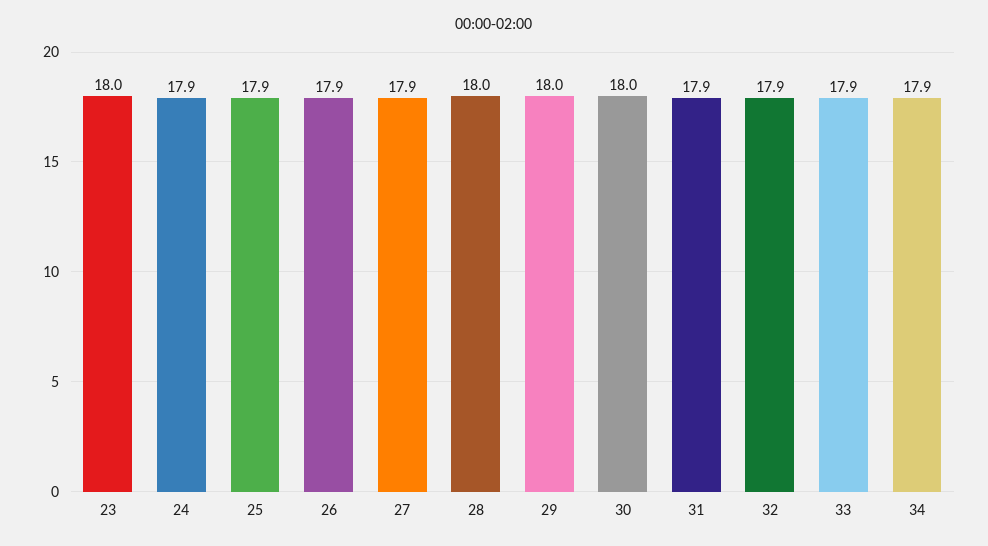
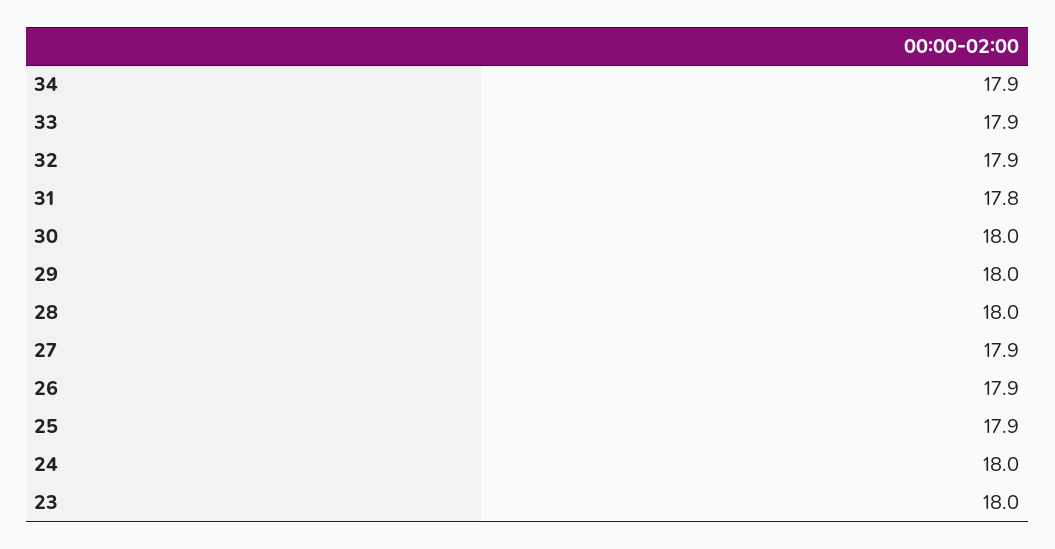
  {
    "23": 18,
-   "24": 17.9,
+   "24": 18,
    "25": 17.9,
    "26": 17.9,
    "27": 17.9,
    "28": 18,
    "29": 18,
    "30": 18,
-   "31": 17.9,
+   "31": 17.8,
    "32": 17.9,
    "33": 17.9,
    "34": 17.9
  }

